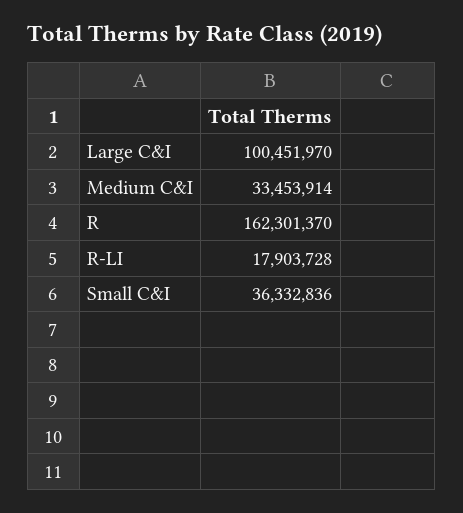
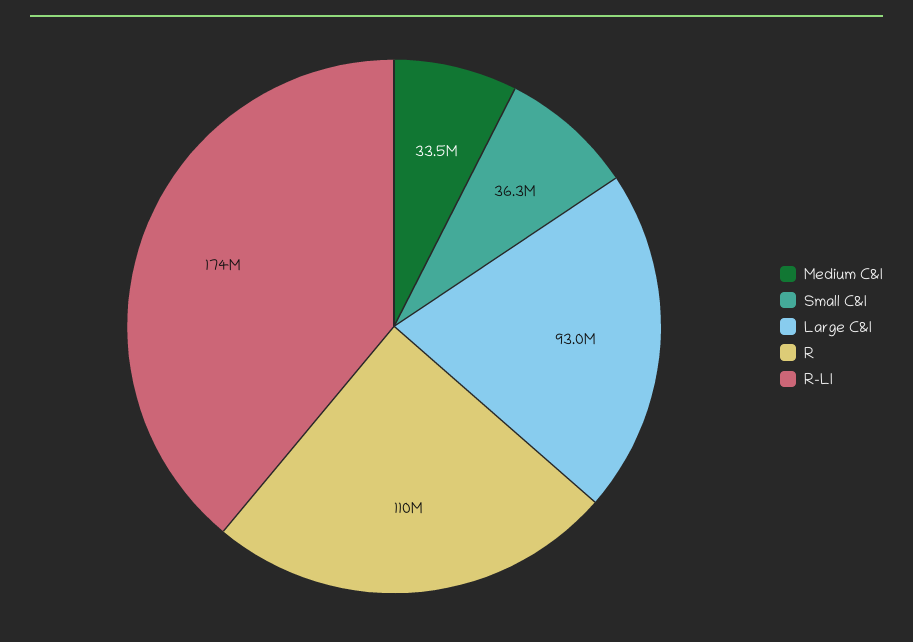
  {
-   "Large C&I": 100451970,
+   "Large C&I": 93000000,
    "Medium C&I": 33453914,
-   "R": 162301370,
+   "R": 110000000,
-   "R-LI": 17903728,
+   "R-LI": 174000000,
    "Small C&I": 36332836
  }

